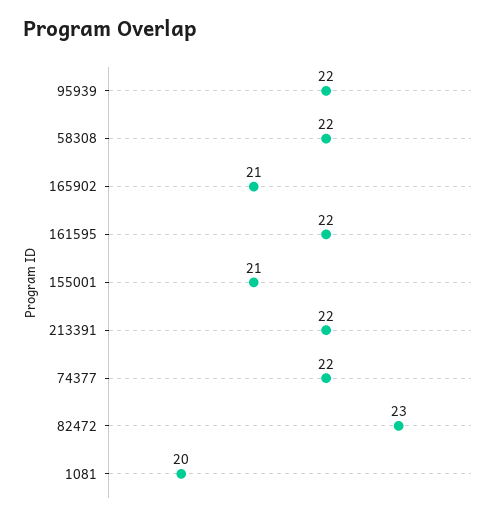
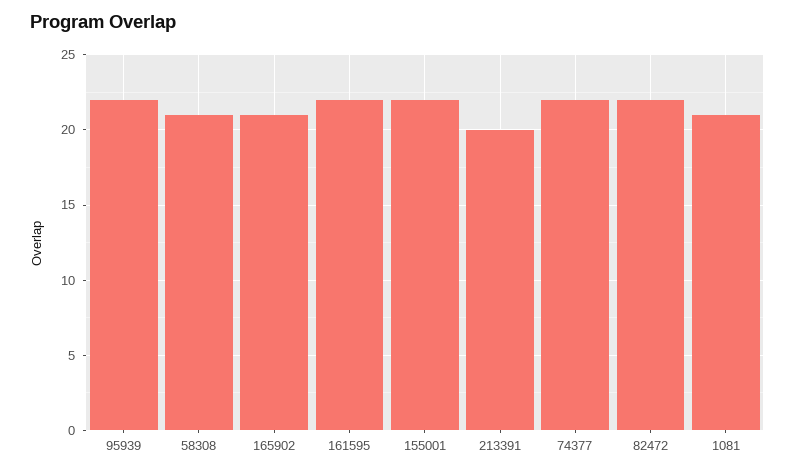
  {
    "95939": 22,
-   "58308": 22,
+   "58308": 21,
    "165902": 21,
    "161595": 22,
-   "155001": 21,
+   "155001": 22,
-   "213391": 22,
+   "213391": 20,
    "74377": 22,
-   "82472": 23,
+   "82472": 22,
-   "1081": 20
+   "1081": 21
  }

